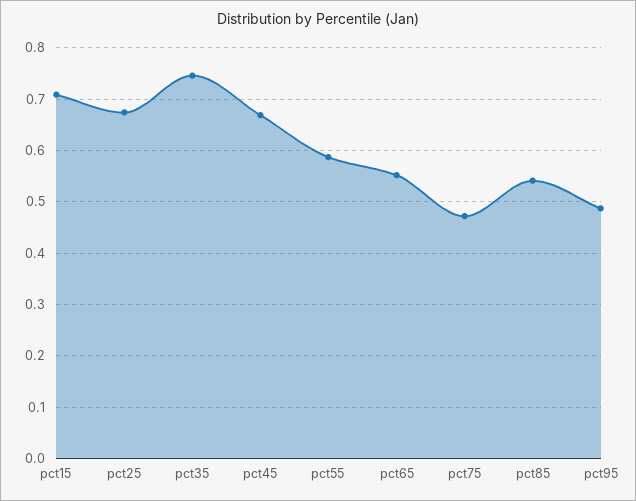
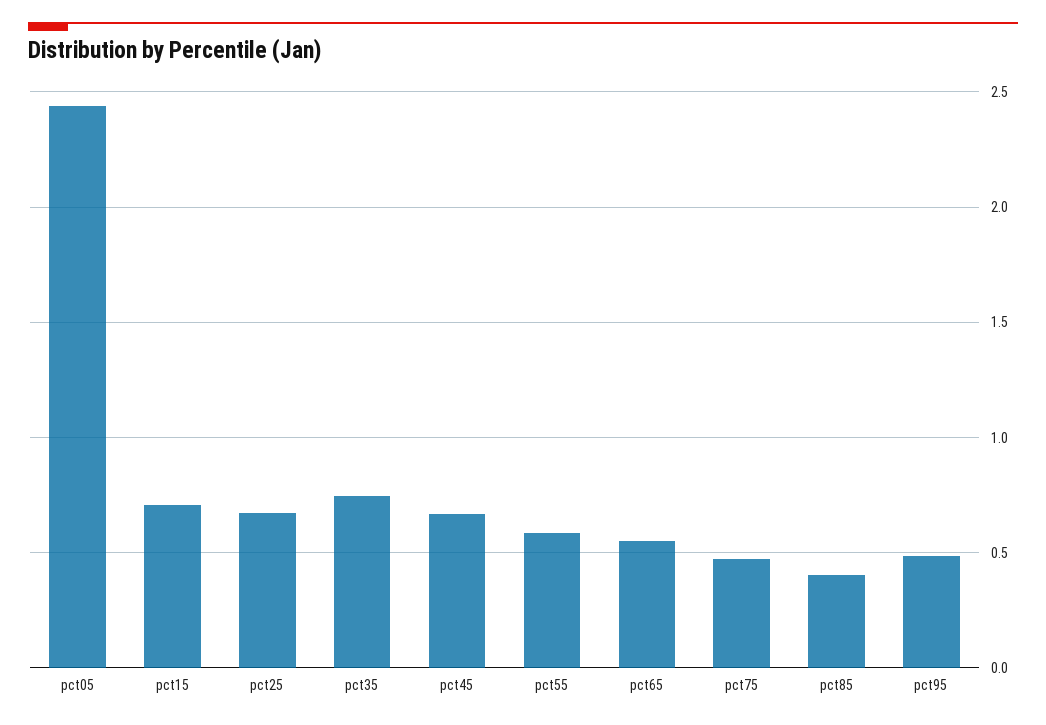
  {
    "pct15": 0.7,
    "pct25": 0.68,
    "pct35": 0.74,
    "pct45": 0.66,
    "pct55": 0.58,
    "pct65": 0.56,
    "pct75": 0.48,
-   "pct85": 0.54,
+   "pct85": 0.4,
-   "pct95": 0.48
+   "pct95": 0.48,
+   "pct05": 2.45
  }

